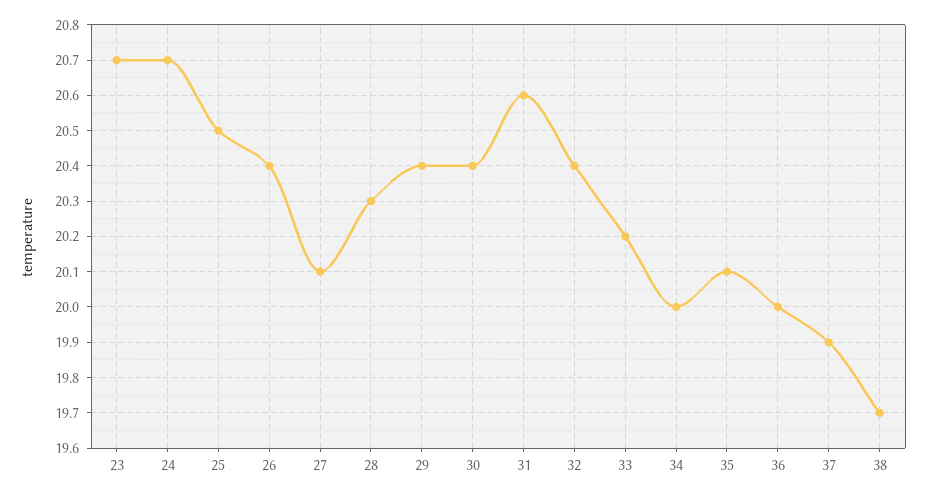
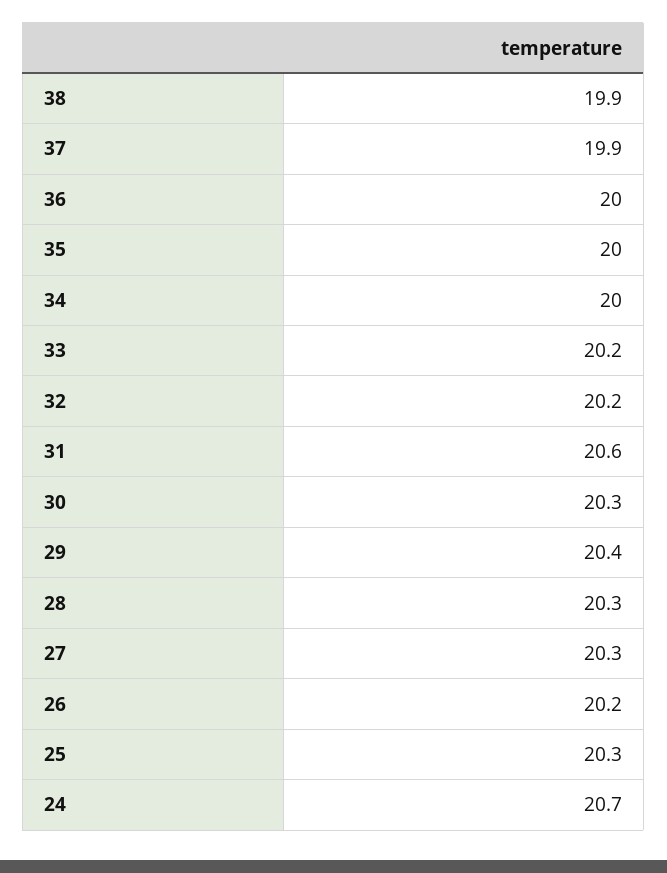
  {
-   "23": 20.7,
    "24": 20.7,
-   "25": 20.5,
+   "25": 20.3,
-   "26": 20.4,
+   "26": 20.2,
-   "27": 20.1,
+   "27": 20.3,
    "28": 20.3,
    "29": 20.4,
-   "30": 20.4,
+   "30": 20.3,
    "31": 20.6,
-   "32": 20.4,
+   "32": 20.2,
    "33": 20.2,
    "34": 20,
-   "35": 20.1,
+   "35": 20,
    "36": 20,
    "37": 19.9,
-   "38": 19.7
+   "38": 19.9
  }

